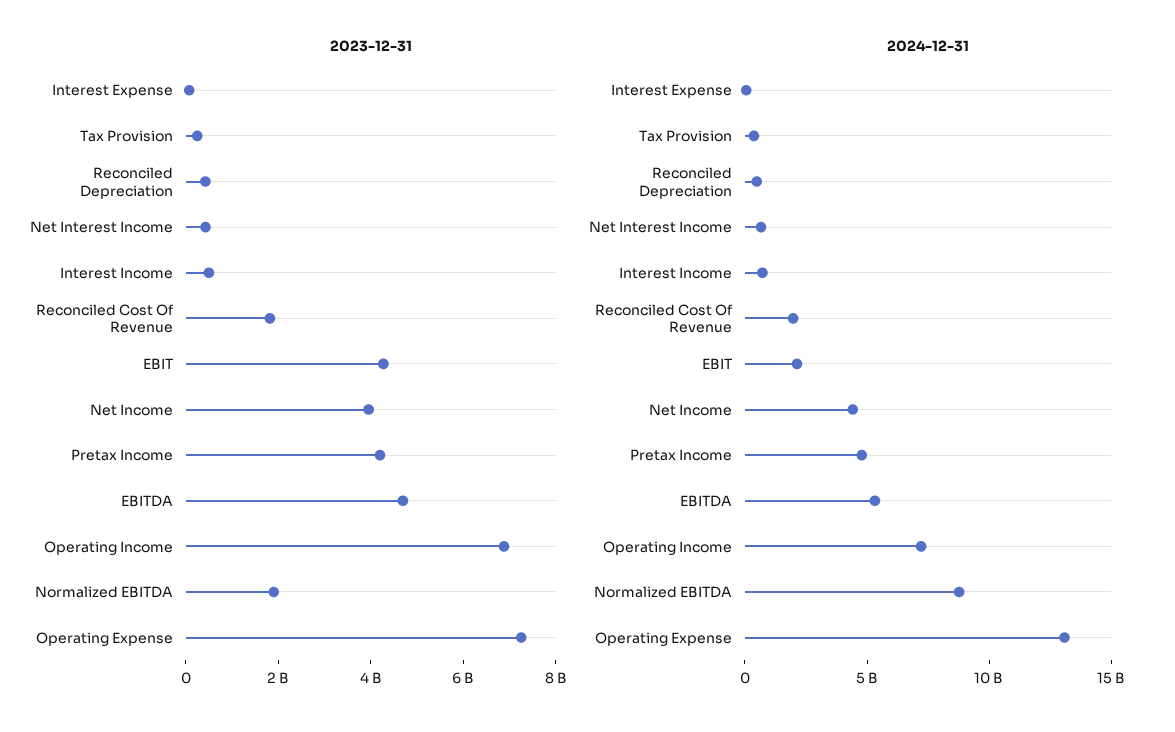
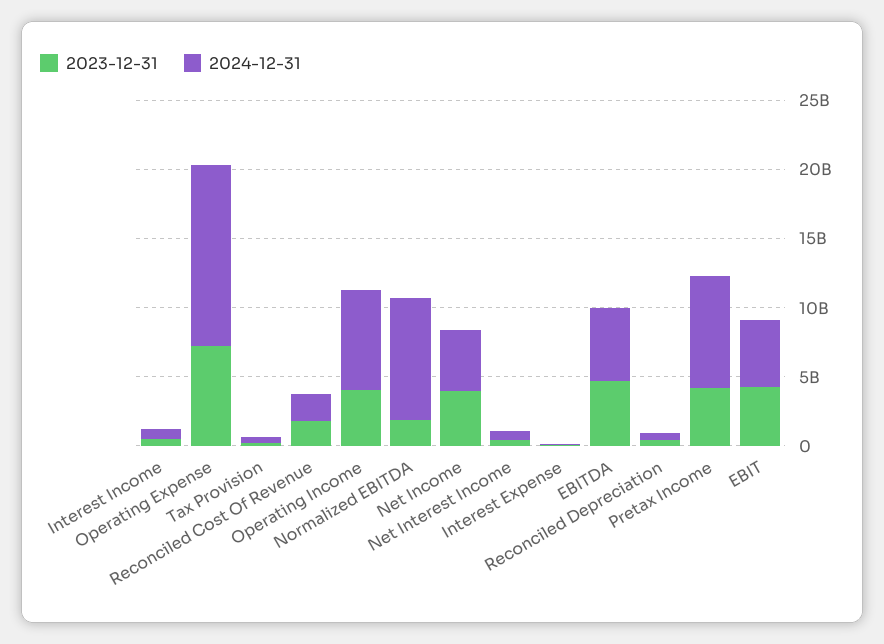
  {
    "2023-12-31": {
      "Interest Expense": 0,
      "Tax Provision": 0,
      "Reconciled Depreciation": 500000000,
      "Net Interest Income": 500000000,
      "Interest Income": 500000000,
      "Reconciled Cost Of Revenue": 2000000000,
      "EBIT": 4500000000,
      "Net Income": 4000000000,
      "Pretax Income": 4000000000,
      "EBITDA": 4500000000,
-     "Operating Income": 7000000000,
+     "Operating Income": 4000000000,
      "Normalized EBITDA": 2000000000,
      "Operating Expense": 7500000000
    },
    "2024-12-31": {
      "Interest Expense": 0,
      "Tax Provision": 0,
      "Reconciled Depreciation": 0,
      "Net Interest Income": 1000000000,
      "Interest Income": 1000000000,
      "Reconciled Cost Of Revenue": 2000000000,
-     "EBIT": 2000000000,
+     "EBIT": 5000000000,
      "Net Income": 4000000000,
-     "Pretax Income": 5000000000,
+     "Pretax Income": 8000000000,
      "EBITDA": 5000000000,
      "Operating Income": 7000000000,
      "Normalized EBITDA": 9000000000,
      "Operating Expense": 13000000000
    }
  }

